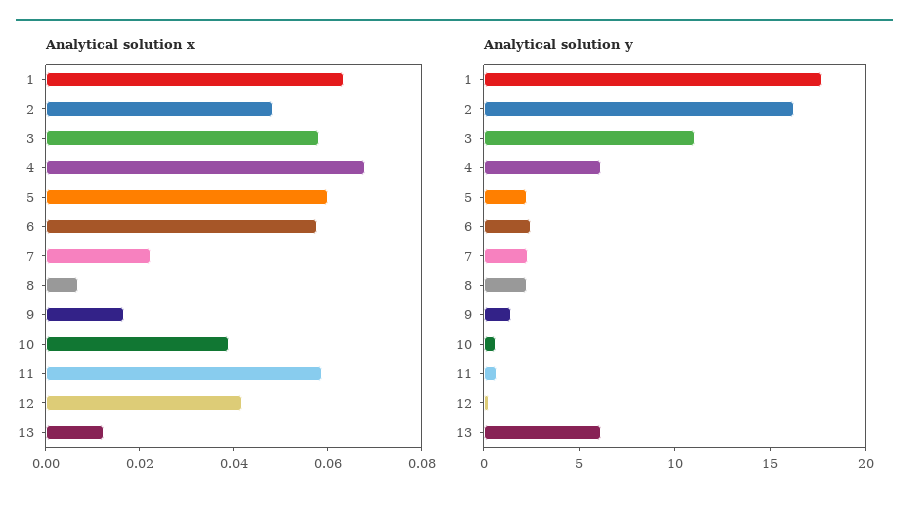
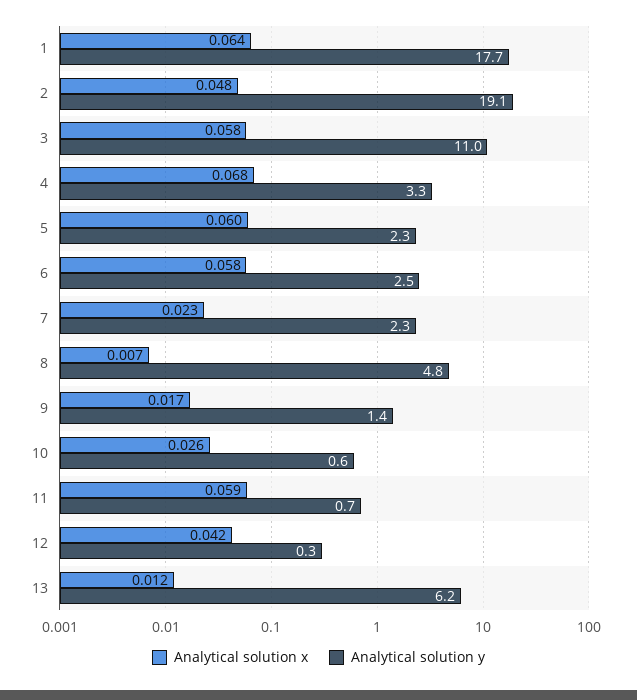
  {
    "Analytical solution x": {
      "1": 0.064,
      "2": 0.048,
      "3": 0.058,
      "4": 0.068,
      "5": 0.06,
      "6": 0.058,
      "7": 0.023,
      "8": 0.007,
      "9": 0.017,
-     "10": 0.04,
+     "10": 0.026,
      "11": 0.059,
      "12": 0.042,
      "13": 0.012
    },
    "Analytical solution y": {
      "1": 17.7,
-     "2": 16,
+     "2": 19.1,
      "3": 11,
-     "4": 6,
+     "4": 3.3,
      "5": 2.3,
      "6": 2.5,
      "7": 2.3,
-     "8": 2,
+     "8": 4.8,
      "9": 1.4,
      "10": 0.6,
      "11": 0.7,
      "12": 0.3,
      "13": 6.2
    }
  }

